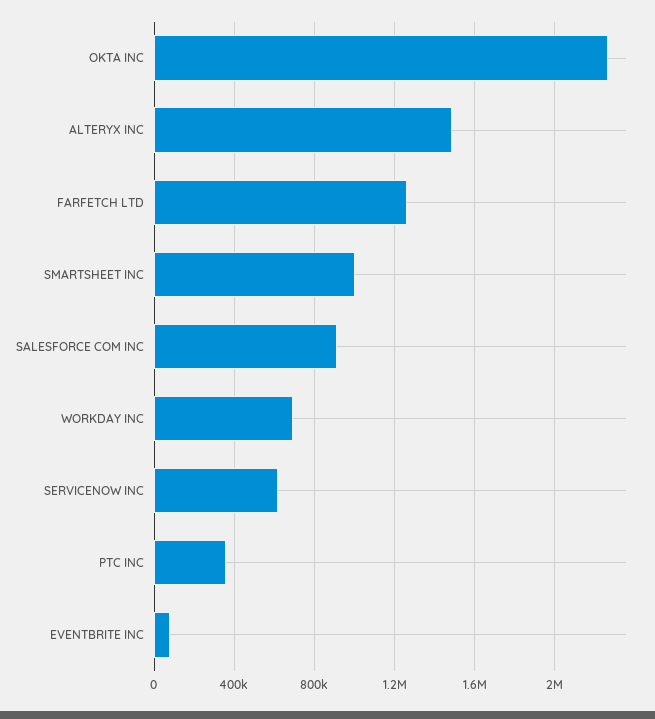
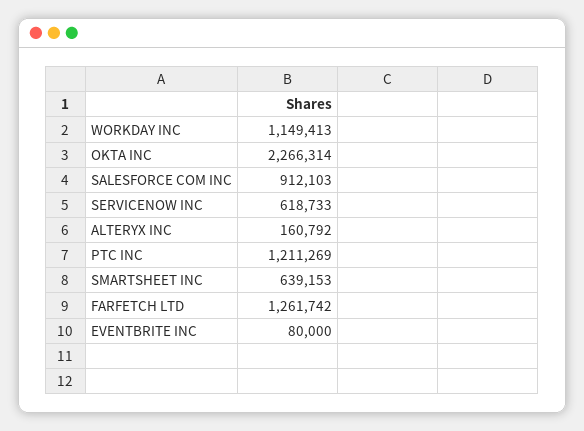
  {
    "OKTA INC": 2266314,
-   "ALTERYX INC": 1500000,
+   "ALTERYX INC": 160792,
    "FARFETCH LTD": 1261742,
-   "SMARTSHEET INC": 1000000,
+   "SMARTSHEET INC": 639153,
    "SALESFORCE COM INC": 912103,
-   "WORKDAY INC": 700000,
+   "WORKDAY INC": 1149413,
    "SERVICENOW INC": 618733,
-   "PTC INC": 350000,
+   "PTC INC": 1211269,
    "EVENTBRITE INC": 80000
  }

